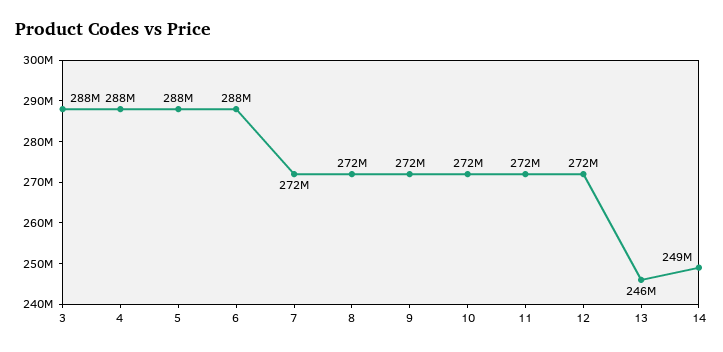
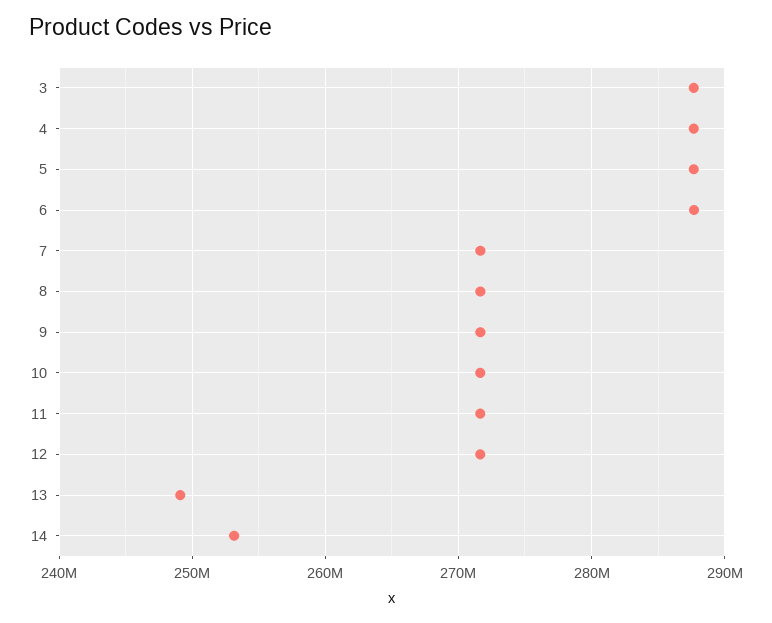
  {
    "3": 288000000,
    "4": 288000000,
    "5": 288000000,
    "6": 288000000,
    "7": 272000000,
    "8": 272000000,
    "9": 272000000,
    "10": 272000000,
    "11": 272000000,
    "12": 272000000,
-   "13": 246000000,
+   "13": 249000000,
-   "14": 249000000
+   "14": 253000000
  }

